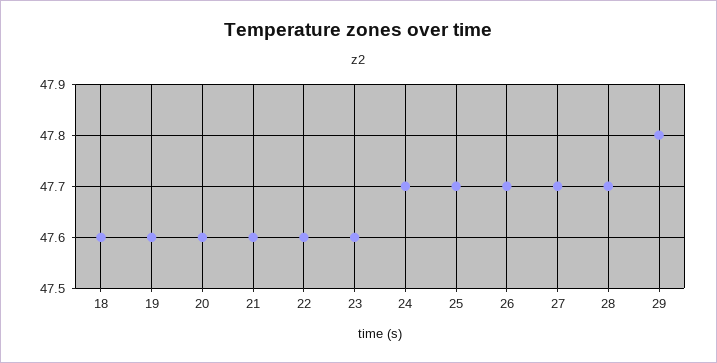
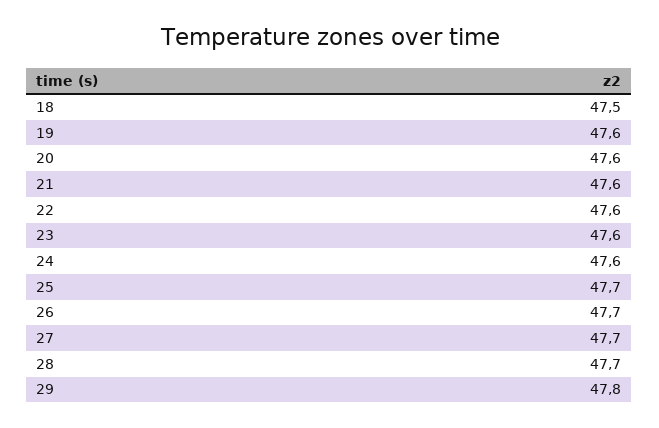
  {
-   "18": 47.6,
+   "18": 47.5,
    "19": 47.6,
    "20": 47.6,
    "21": 47.6,
    "22": 47.6,
    "23": 47.6,
-   "24": 47.7,
+   "24": 47.6,
    "25": 47.7,
    "26": 47.7,
    "27": 47.7,
    "28": 47.7,
    "29": 47.8
  }

